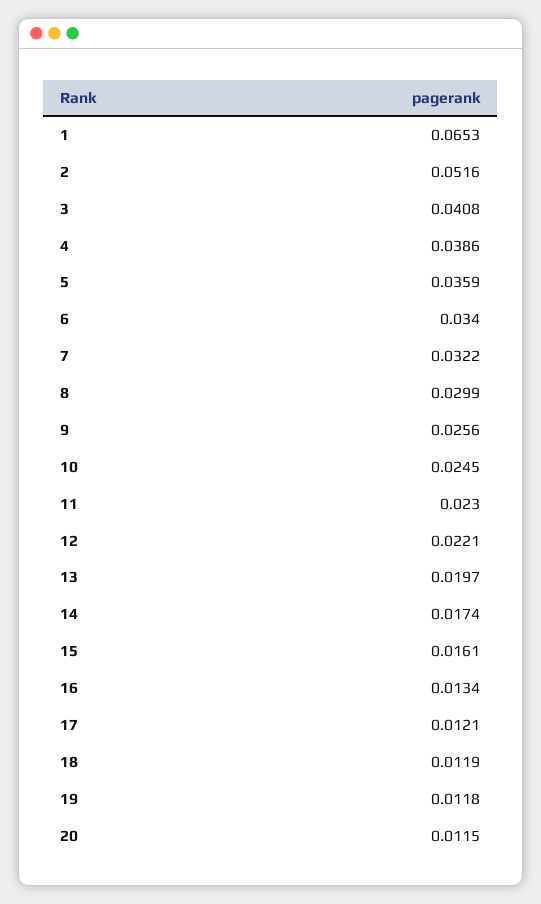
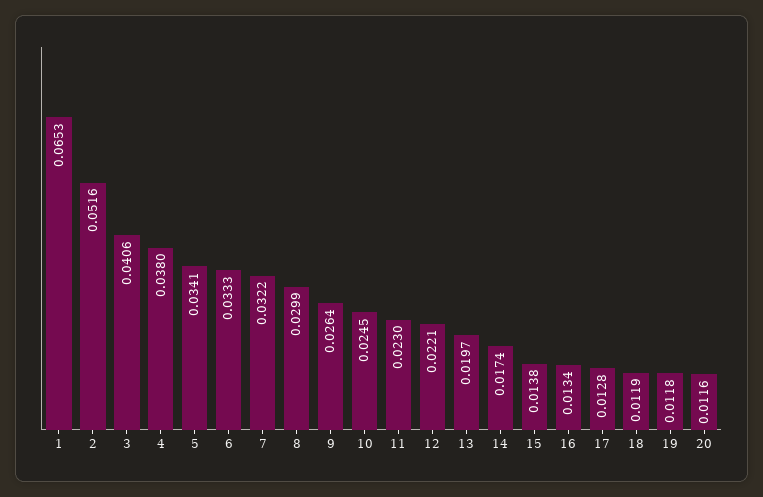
  {
    "1": 0.0653,
    "2": 0.0516,
-   "3": 0.0408,
+   "3": 0.0406,
-   "4": 0.0386,
+   "4": 0.038,
-   "5": 0.0359,
+   "5": 0.0341,
-   "6": 0.034,
+   "6": 0.0333,
    "7": 0.0322,
    "8": 0.0299,
-   "9": 0.0256,
+   "9": 0.0264,
    "10": 0.0245,
    "11": 0.023,
    "12": 0.0221,
    "13": 0.0197,
    "14": 0.0174,
-   "15": 0.0161,
+   "15": 0.0138,
    "16": 0.0134,
-   "17": 0.0121,
+   "17": 0.0128,
    "18": 0.0119,
    "19": 0.0118,
-   "20": 0.0115
+   "20": 0.0116
  }

